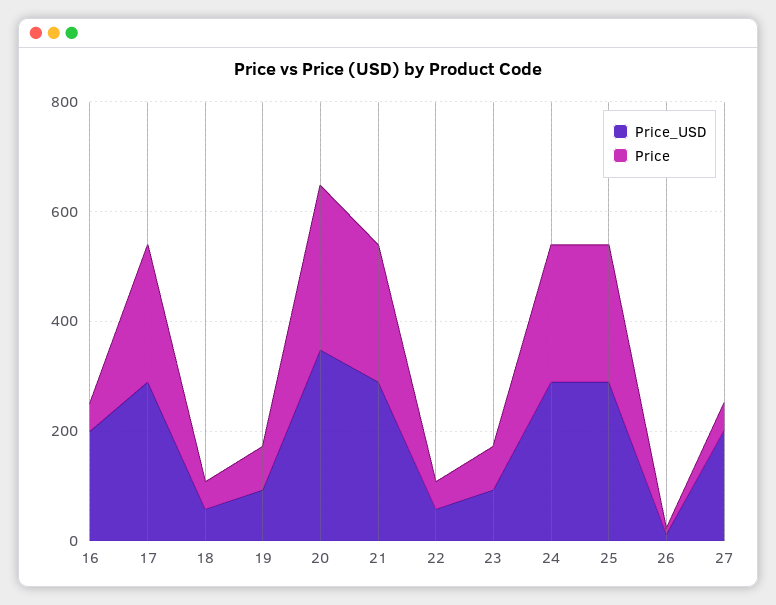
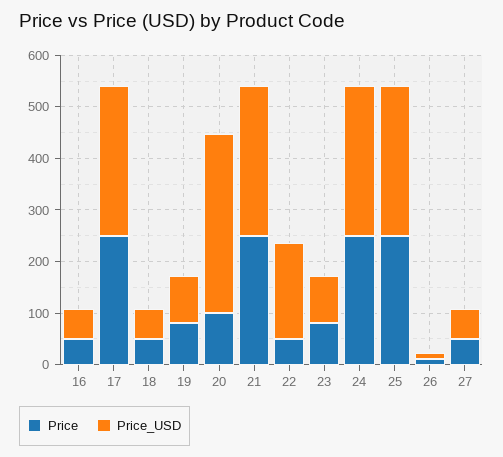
  {
    "Price_USD": {
-     "16": 200,
+     "16": 60,
      "17": 300,
      "18": 60,
      "19": 100,
      "20": 340,
      "21": 300,
-     "22": 50,
+     "22": 180,
      "23": 100,
      "24": 300,
      "25": 300,
      "26": 20,
-     "27": 200
+     "27": 60
    },
    "Price": {
      "16": 60,
      "17": 260,
      "18": 60,
      "19": 80,
-     "20": 300,
+     "20": 100,
      "21": 260,
      "22": 60,
      "23": 80,
      "24": 260,
      "25": 260,
      "26": 20,
      "27": 60
    }
  }

